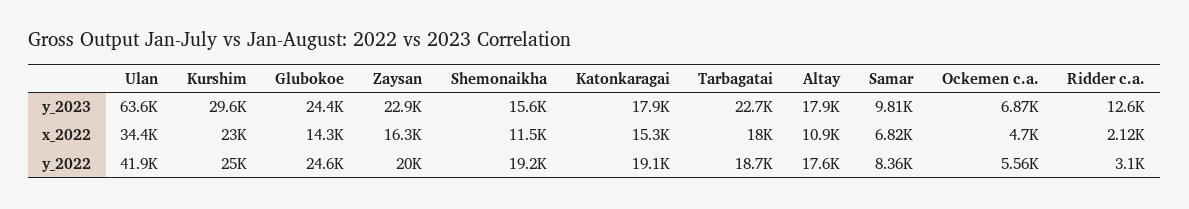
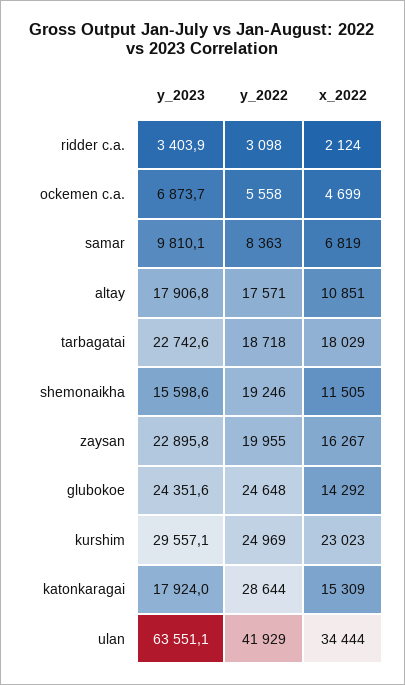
  {
    "Ulan": {
      "y_2023": 63551.1,
      "x_2022": 34444,
      "y_2022": 41929
    },
    "Kurshim": {
      "y_2023": 29557.1,
      "x_2022": 23023,
      "y_2022": 24969
    },
    "Glubokoe": {
      "y_2023": 24351.6,
      "x_2022": 14292,
      "y_2022": 24648
    },
    "Zaysan": {
      "y_2023": 22895.8,
      "x_2022": 16267,
      "y_2022": 19955
    },
    "Shemonaikha": {
      "y_2023": 15598.6,
      "x_2022": 11505,
      "y_2022": 19246
    },
    "Katonkaragai": {
      "y_2023": 17924,
      "x_2022": 15309,
-     "y_2022": 19100
+     "y_2022": 28644
    },
    "Tarbagatai": {
      "y_2023": 22742.6,
      "x_2022": 18029,
      "y_2022": 18718
    },
    "Altay": {
      "y_2023": 17906.8,
      "x_2022": 10851,
      "y_2022": 17571
    },
    "Samar": {
      "y_2023": 9810.1,
      "x_2022": 6819,
      "y_2022": 8363
    },
    "Ockemen c.a.": {
      "y_2023": 6873.7,
      "x_2022": 4699,
      "y_2022": 5558
    },
    "Ridder c.a.": {
-     "y_2023": 12600,
+     "y_2023": 3403.9,
      "x_2022": 2124,
      "y_2022": 3098
    }
  }

